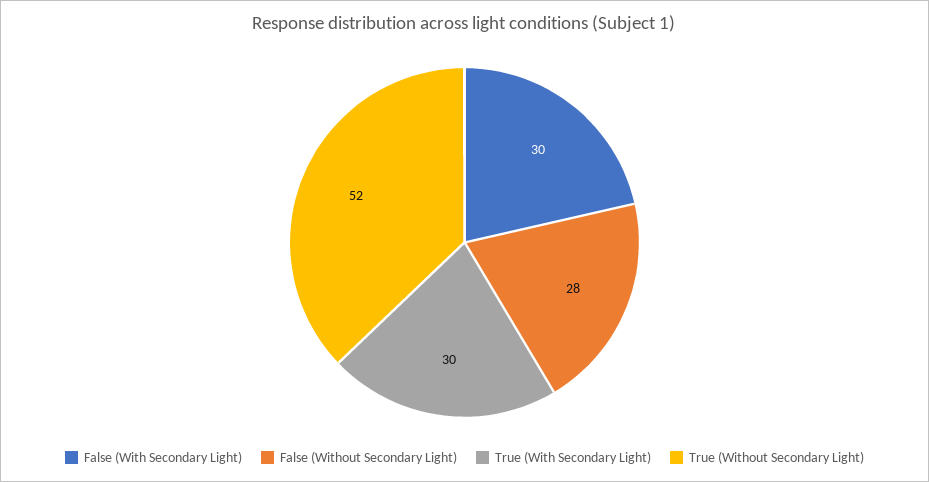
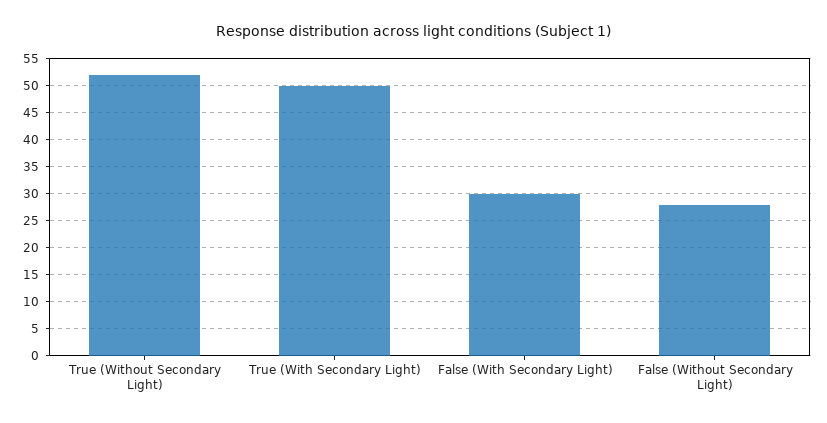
  {
    "False (With Secondary Light)": 30,
    "False (Without Secondary Light)": 28,
-   "True (With Secondary Light)": 30,
+   "True (With Secondary Light)": 50,
    "True (Without Secondary Light)": 52
  }

